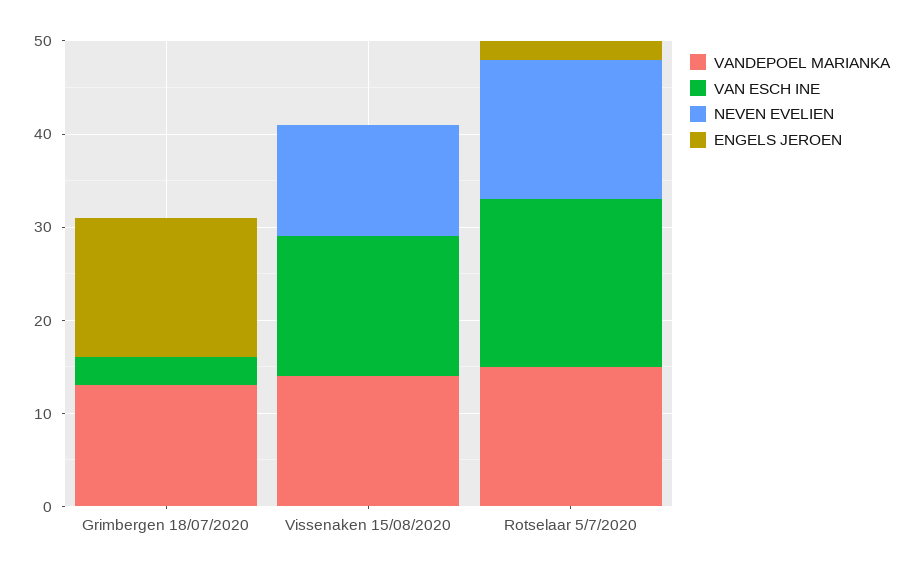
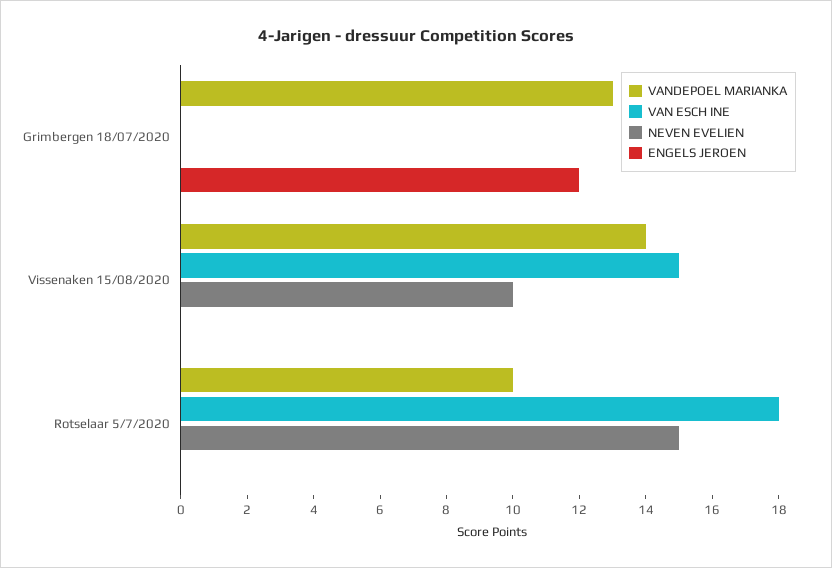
  {
    "VANDEPOEL MARIANKA": {
      "Grimbergen 18/07/2020": 13,
      "Vissenaken 15/08/2020": 14,
-     "Rotselaar 5/7/2020": 15
+     "Rotselaar 5/7/2020": 10
    },
    "VAN ESCH INE": {
-     "Grimbergen 18/07/2020": 3,
+     "Grimbergen 18/07/2020": 0,
      "Vissenaken 15/08/2020": 15,
      "Rotselaar 5/7/2020": 18
    },
    "NEVEN EVELIEN": {
      "Grimbergen 18/07/2020": 0,
-     "Vissenaken 15/08/2020": 12,
+     "Vissenaken 15/08/2020": 10,
      "Rotselaar 5/7/2020": 15
    },
    "ENGELS JEROEN": {
-     "Grimbergen 18/07/2020": 15,
+     "Grimbergen 18/07/2020": 12,
      "Vissenaken 15/08/2020": 0,
-     "Rotselaar 5/7/2020": 2
+     "Rotselaar 5/7/2020": 0
    }
  }

